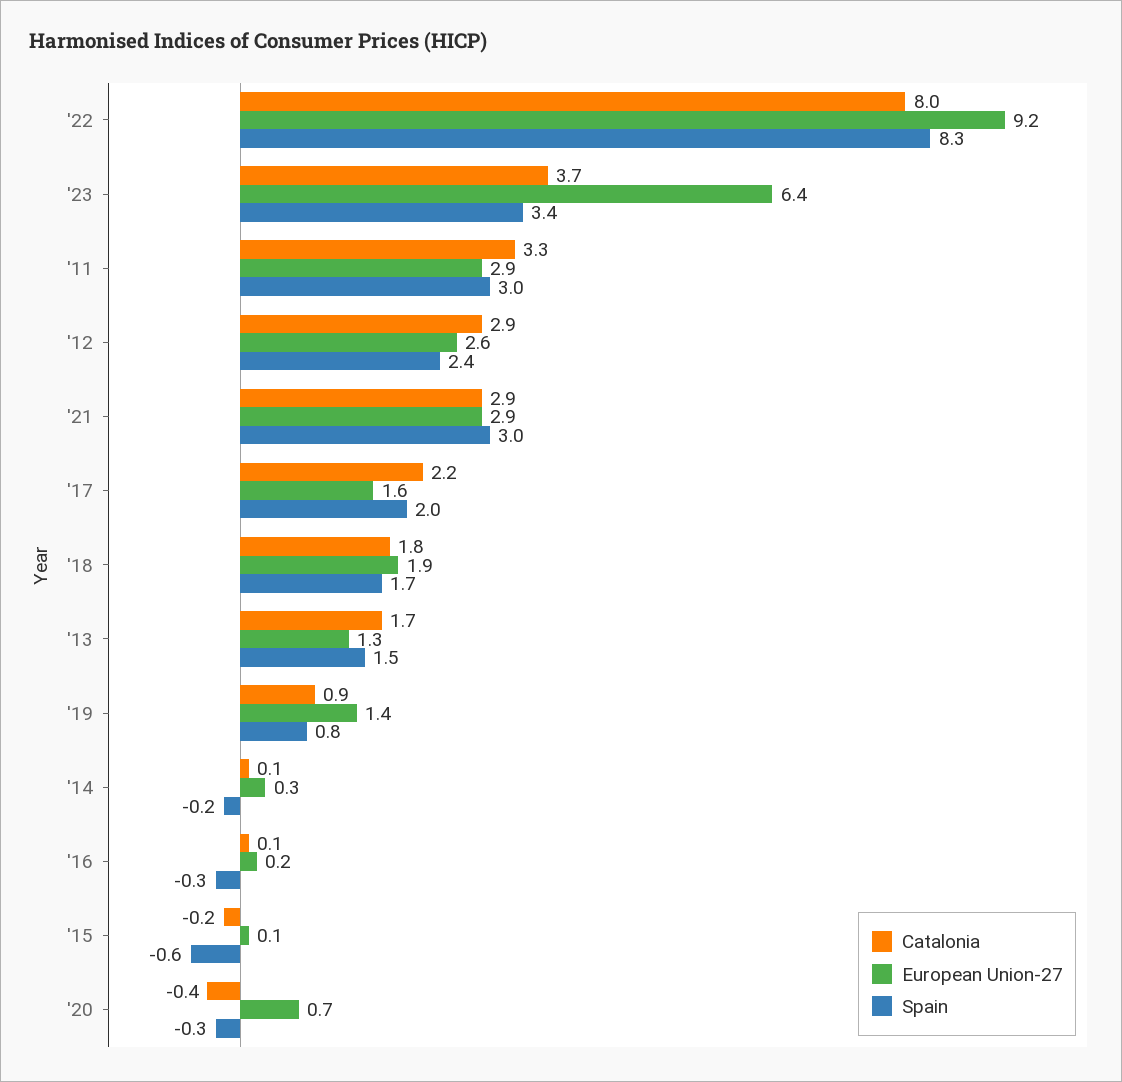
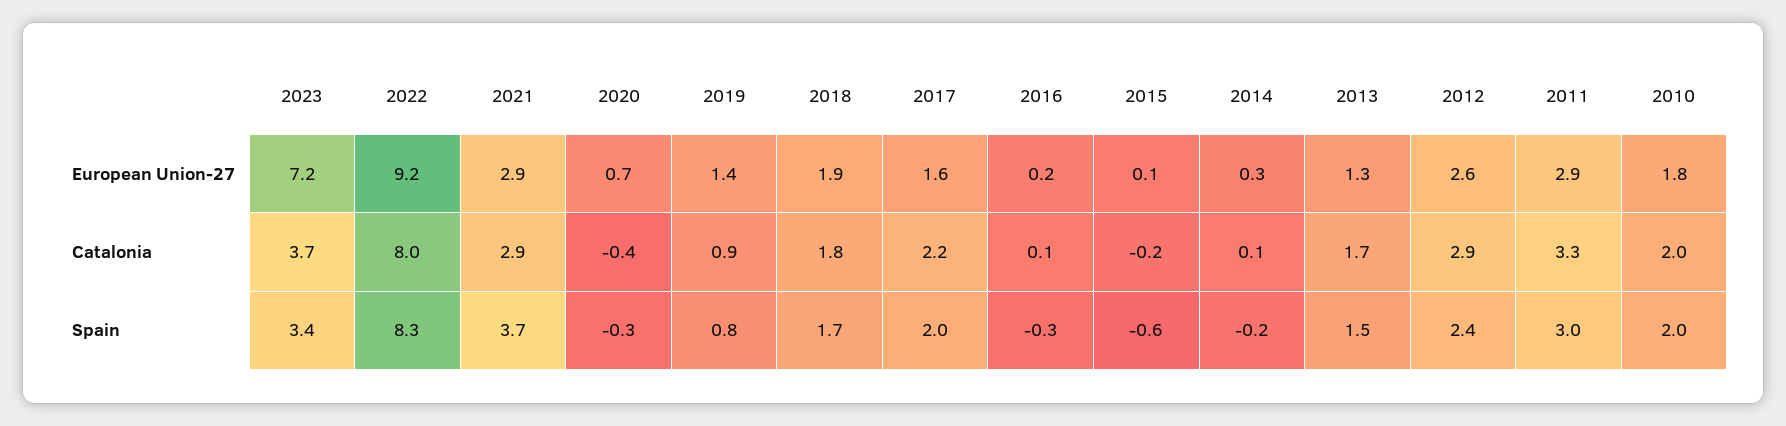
  {
    "Catalonia": {
      "'22": 8,
      "'23": 3.7,
      "'11": 3.3,
      "'12": 2.9,
      "'21": 2.9,
      "'17": 2.2,
      "'18": 1.8,
      "'13": 1.7,
      "'19": 0.9,
      "'14": 0.1,
      "'16": 0.1,
      "'15": -0.2,
-     "'20": -0.4
+     "'20": -0.4,
+     "2010": 2
    },
    "European Union-27": {
      "'22": 9.2,
-     "'23": 6.4,
+     "'23": 7.2,
      "'11": 2.9,
      "'12": 2.6,
      "'21": 2.9,
      "'17": 1.6,
      "'18": 1.9,
      "'13": 1.3,
      "'19": 1.4,
      "'14": 0.3,
      "'16": 0.2,
      "'15": 0.1,
-     "'20": 0.7
+     "'20": 0.7,
+     "2010": 1.8
    },
    "Spain": {
      "'22": 8.3,
      "'23": 3.4,
      "'11": 3,
      "'12": 2.4,
-     "'21": 3,
+     "'21": 3.7,
      "'17": 2,
      "'18": 1.7,
      "'13": 1.5,
      "'19": 0.8,
      "'14": -0.2,
      "'16": -0.3,
      "'15": -0.6,
-     "'20": -0.3
+     "'20": -0.3,
+     "2010": 2
    }
  }

